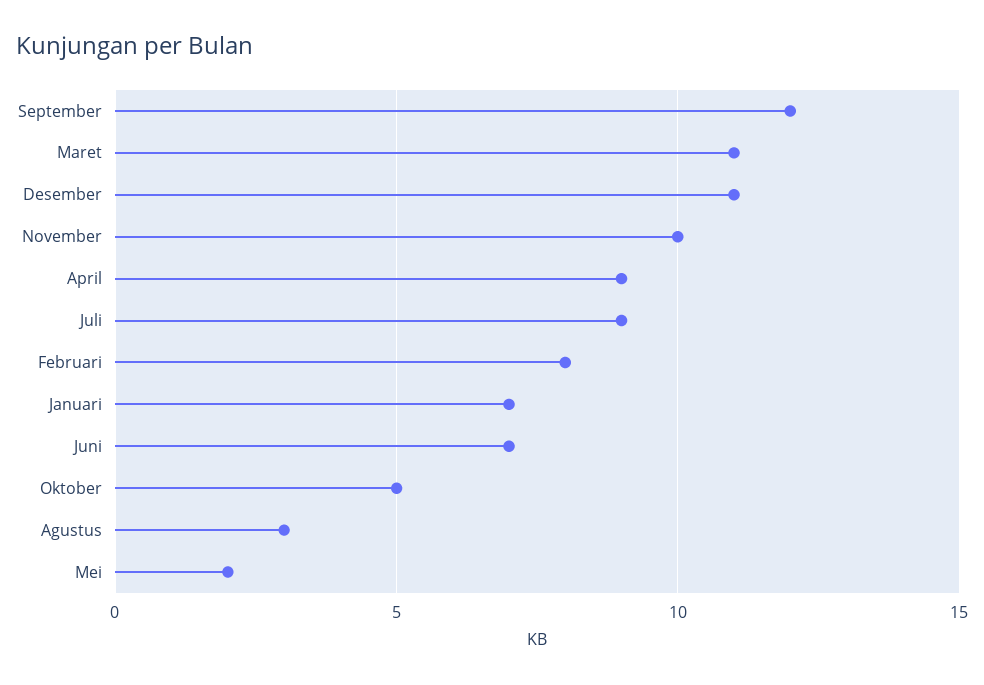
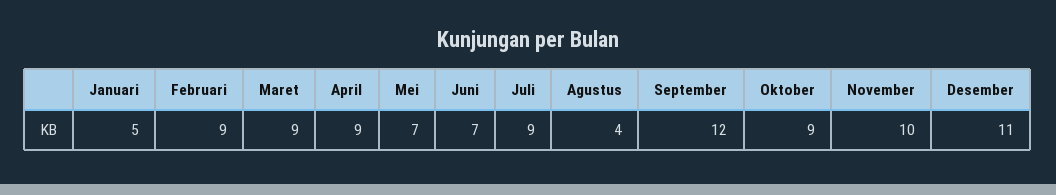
  {
    "September": 12,
-   "Maret": 11,
+   "Maret": 9,
    "Desember": 11,
    "November": 10,
    "April": 9,
    "Juli": 9,
-   "Februari": 8,
+   "Februari": 9,
-   "Januari": 7,
+   "Januari": 5,
    "Juni": 7,
-   "Oktober": 5,
+   "Oktober": 9,
-   "Agustus": 3,
+   "Agustus": 4,
-   "Mei": 2
+   "Mei": 7
  }

